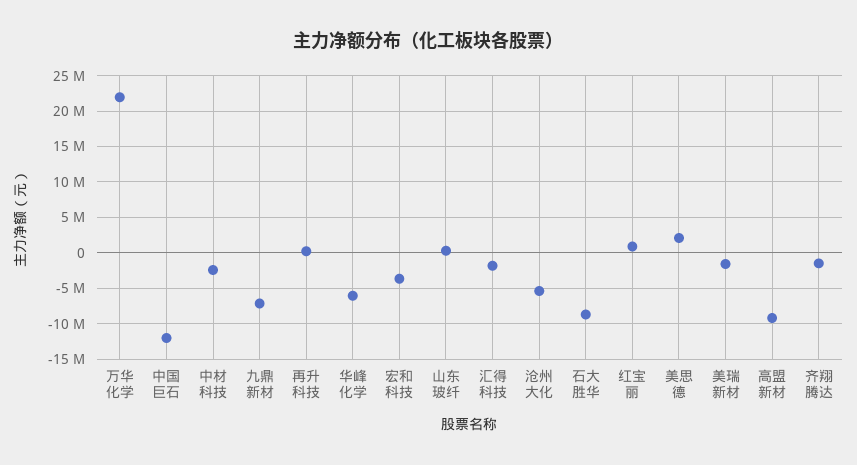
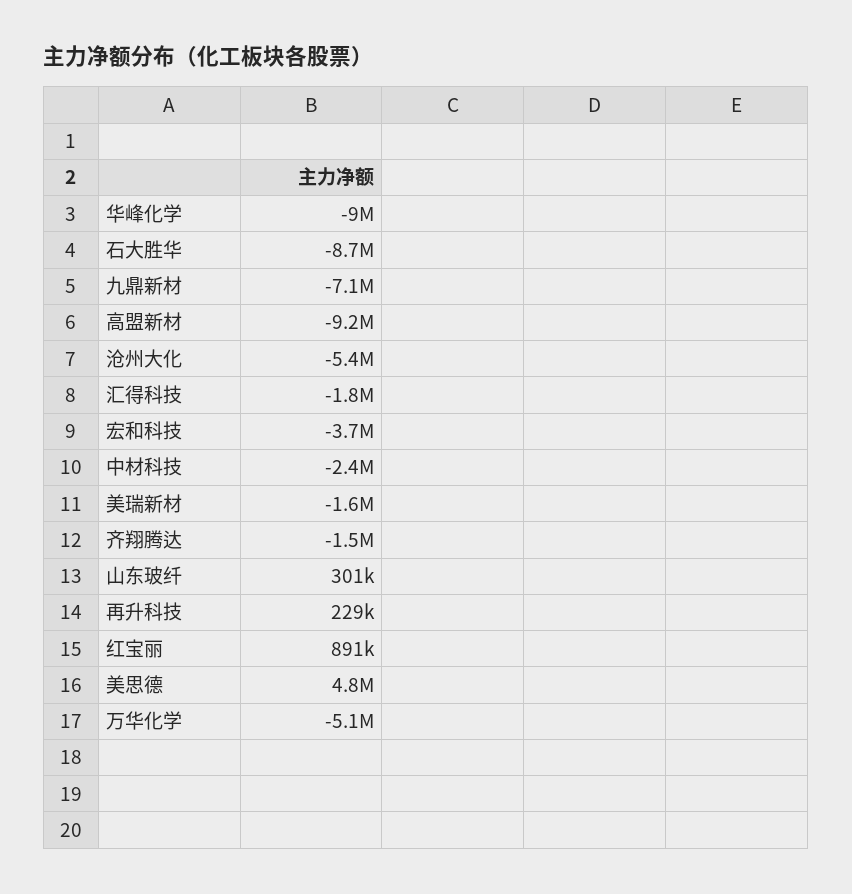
  {
-   "万华化学": 22000000,
+   "万华化学": -5100000,
-   "中国巨石": -12000000,
    "中材科技": -2400000,
    "九鼎新材": -7100000,
    "再升科技": 229000,
-   "华峰化学": -6000000,
+   "华峰化学": -9000000,
    "宏和科技": -3700000,
    "山东玻纤": 301000,
    "汇得科技": -1800000,
    "沧州大化": -5400000,
    "石大胜华": -8700000,
    "红宝丽": 891000,
-   "美思德": 2000000,
+   "美思德": 4800000,
    "美瑞新材": -1600000,
    "高盟新材": -9200000,
    "齐翔腾达": -1500000
  }

